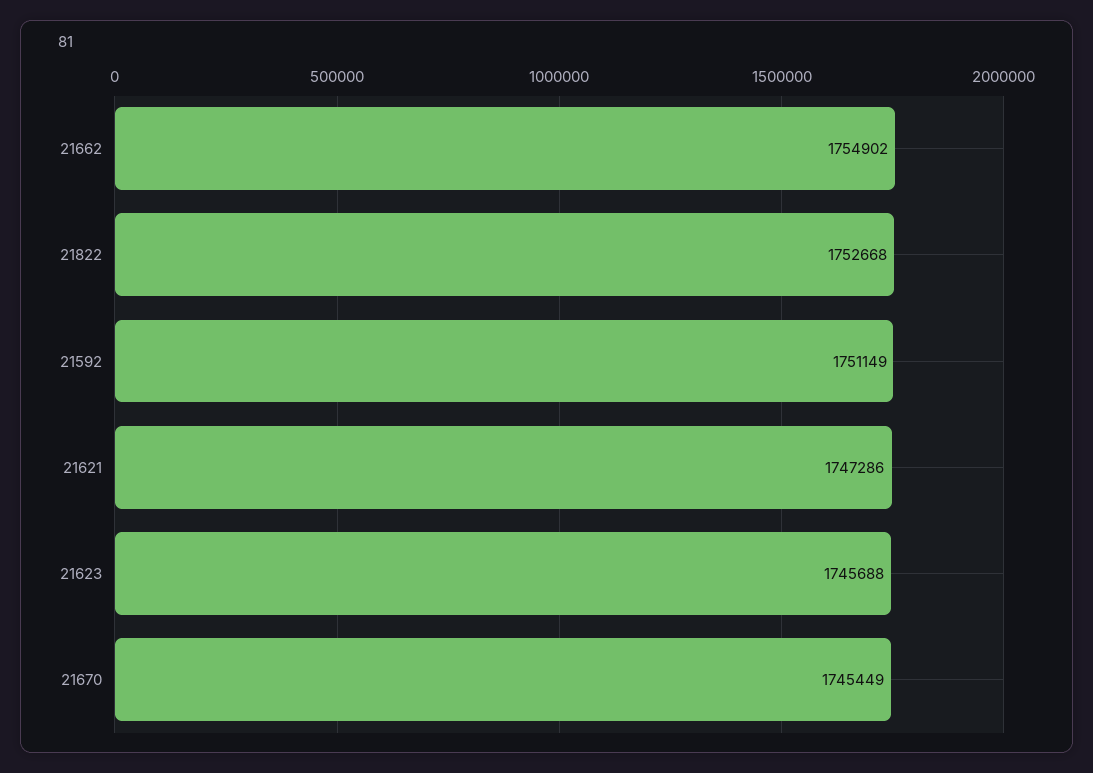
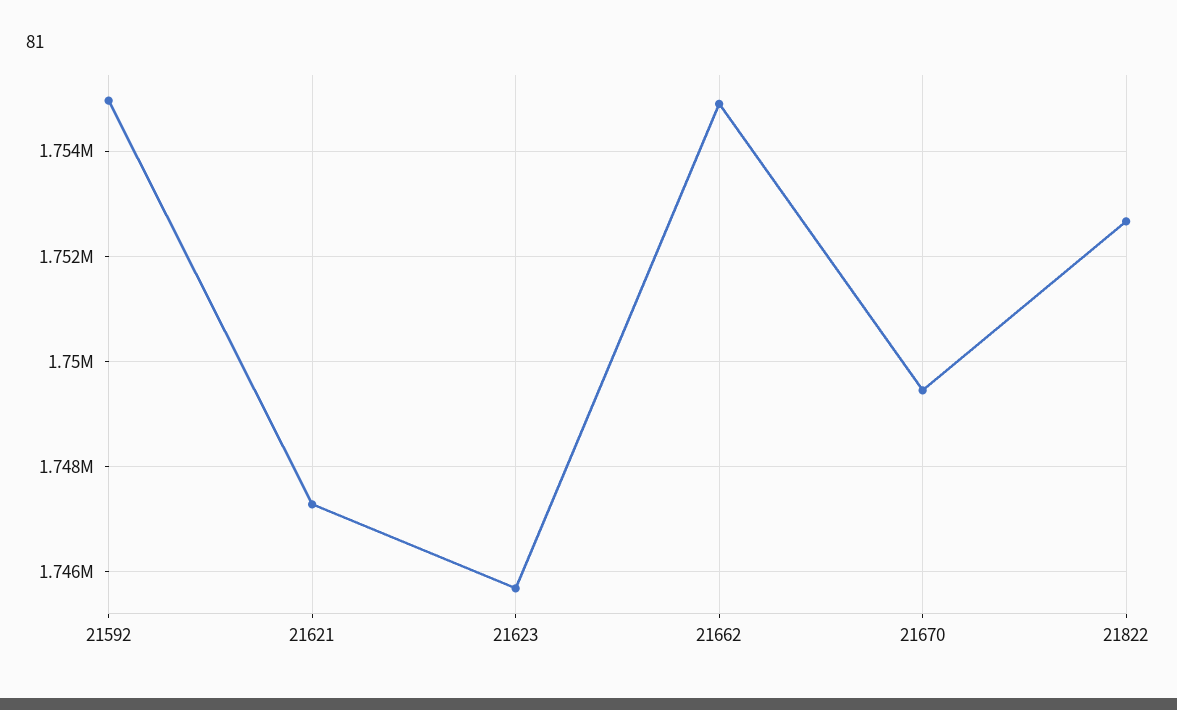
  {
    "21662": 1754902,
    "21822": 1752668,
-   "21592": 1751149,
+   "21592": 1755000,
    "21621": 1747286,
    "21623": 1745688,
-   "21670": 1745449
+   "21670": 1749400
  }

